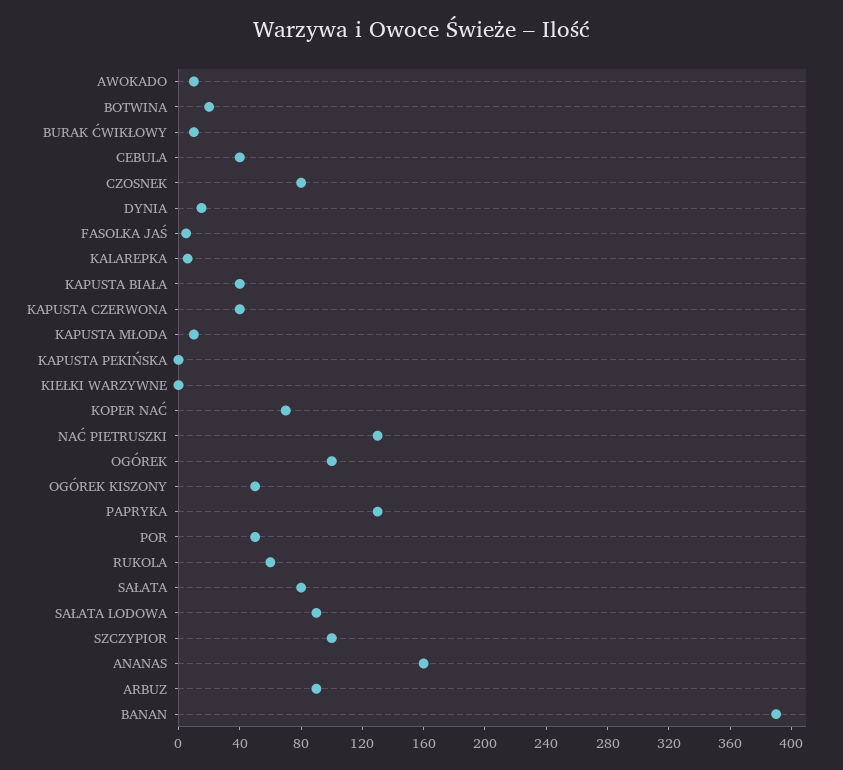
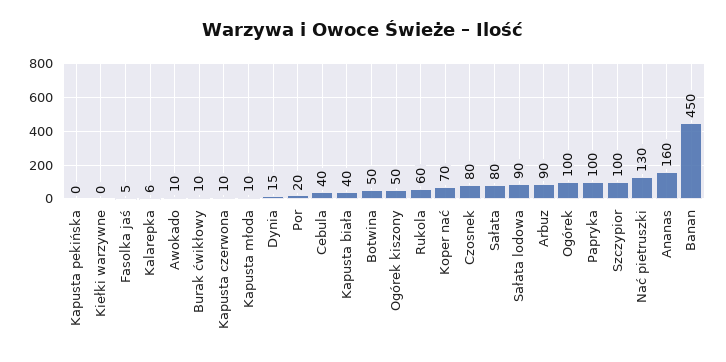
  {
    "AWOKADO": 10,
-   "BOTWINA": 20,
+   "BOTWINA": 50,
    "BURAK ĆWIKŁOWY": 10,
    "CEBULA": 40,
    "CZOSNEK": 80,
    "DYNIA": 15,
    "FASOLKA JAŚ": 5,
    "KALAREPKA": 6,
    "KAPUSTA BIAŁA": 40,
-   "KAPUSTA CZERWONA": 40,
+   "KAPUSTA CZERWONA": 10,
    "KAPUSTA MŁODA": 10,
    "KAPUSTA PEKIŃSKA": 0,
    "KIEŁKI WARZYWNE": 0,
    "KOPER NAĆ": 70,
    "NAĆ PIETRUSZKI": 130,
    "OGÓREK": 100,
    "OGÓREK KISZONY": 50,
-   "PAPRYKA": 130,
+   "PAPRYKA": 100,
-   "POR": 50,
+   "POR": 20,
    "RUKOLA": 60,
    "SAŁATA": 80,
    "SAŁATA LODOWA": 90,
    "SZCZYPIOR": 100,
    "ANANAS": 160,
    "ARBUZ": 90,
-   "BANAN": 390
+   "BANAN": 450
  }

